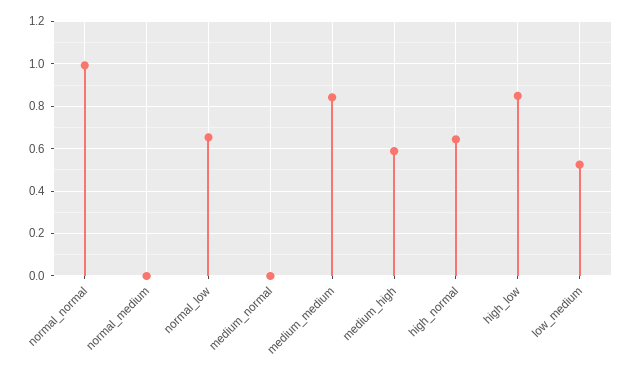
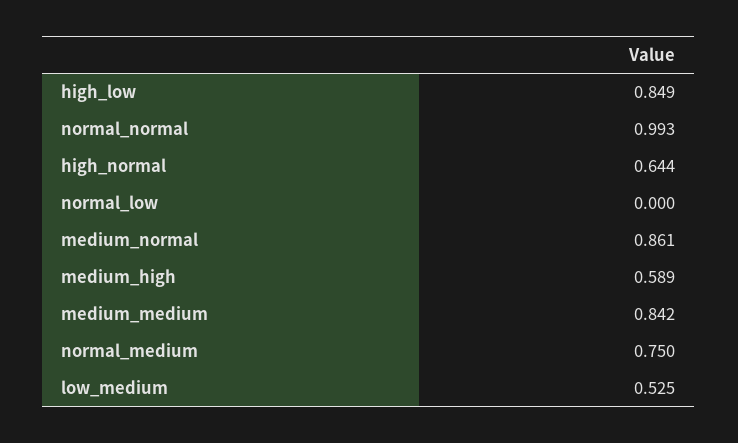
  {
    "normal_normal": 0.993,
-   "normal_medium": 0,
+   "normal_medium": 0.75,
-   "normal_low": 0.65,
+   "normal_low": 0,
-   "medium_normal": 0,
+   "medium_normal": 0.861,
    "medium_medium": 0.842,
    "medium_high": 0.589,
    "high_normal": 0.644,
    "high_low": 0.849,
    "low_medium": 0.525
  }

